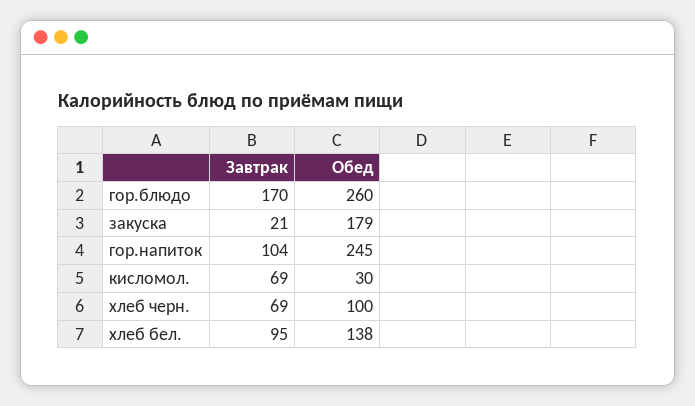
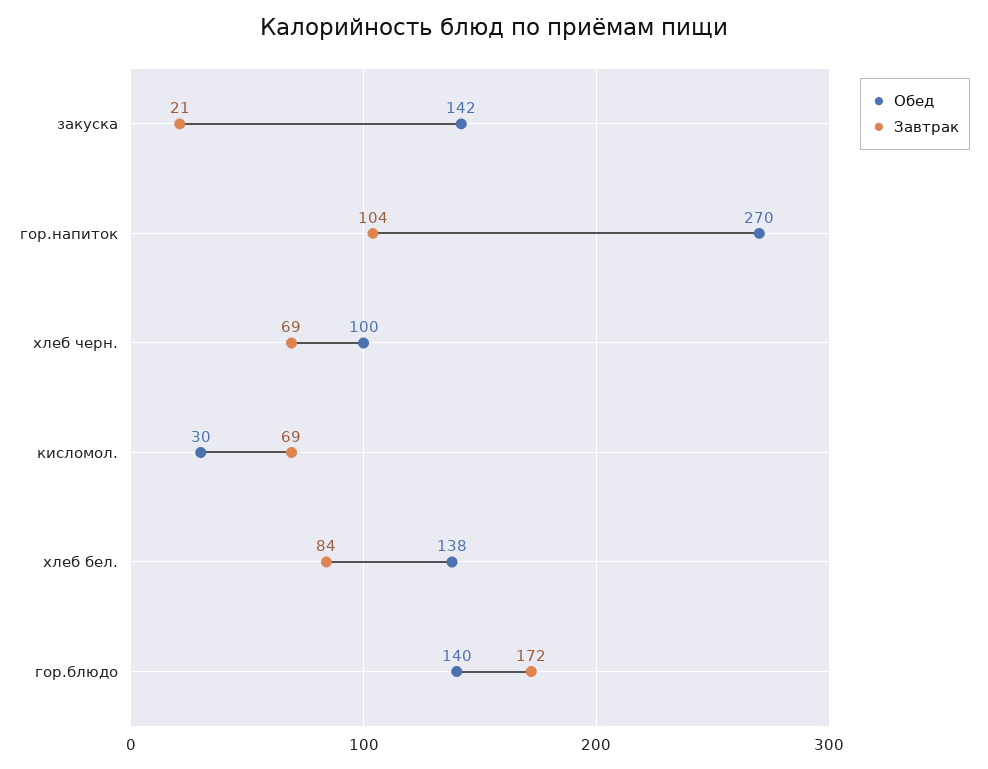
  {
    "Завтрак": {
-     "гор.блюдо": 170,
+     "гор.блюдо": 172,
      "закуска": 21,
      "гор.напиток": 104,
      "кисломол.": 69,
      "хлеб черн.": 69,
-     "хлеб бел.": 95
+     "хлеб бел.": 84
    },
    "Обед": {
-     "гор.блюдо": 260,
+     "гор.блюдо": 140,
-     "закуска": 179,
+     "закуска": 142,
-     "гор.напиток": 245,
+     "гор.напиток": 270,
      "кисломол.": 30,
      "хлеб черн.": 100,
      "хлеб бел.": 138
    }
  }

